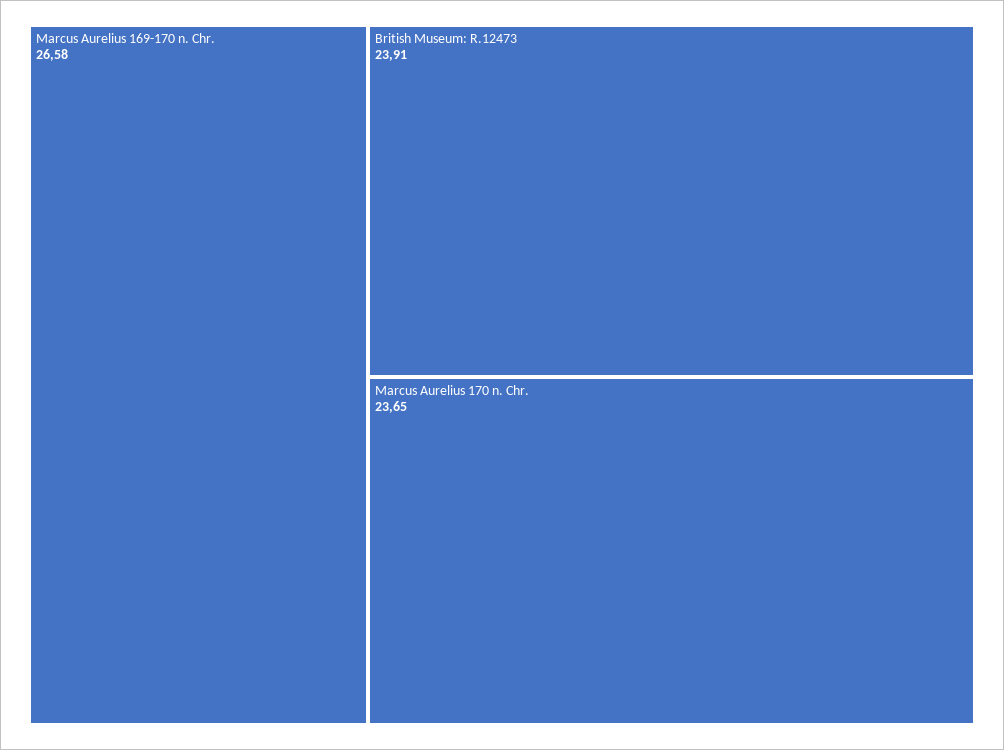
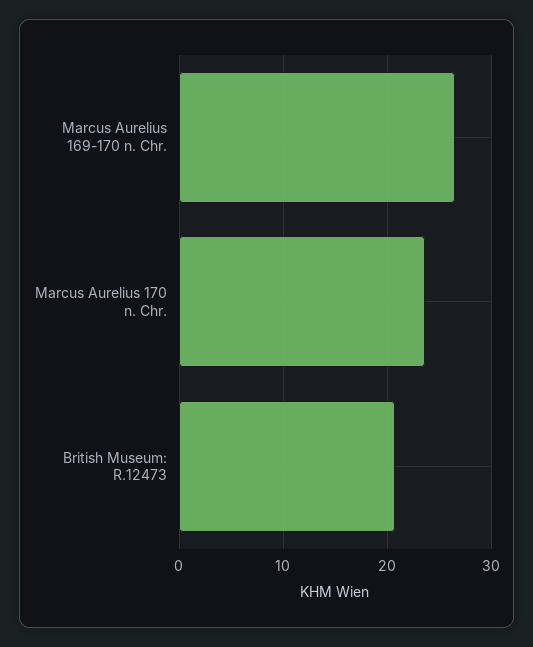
  {
    "Marcus Aurelius 169-170 n. Chr.": 26.58,
-   "British Museum: R.12473": 23.91,
+   "British Museum: R.12473": 21,
    "Marcus Aurelius 170 n. Chr.": 23.65
  }

